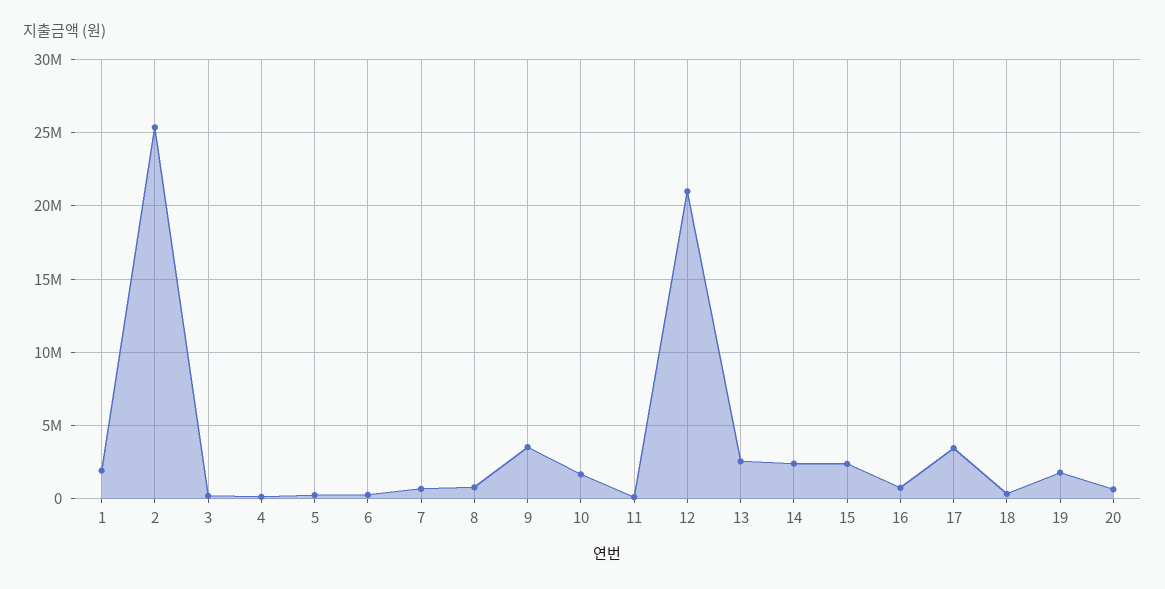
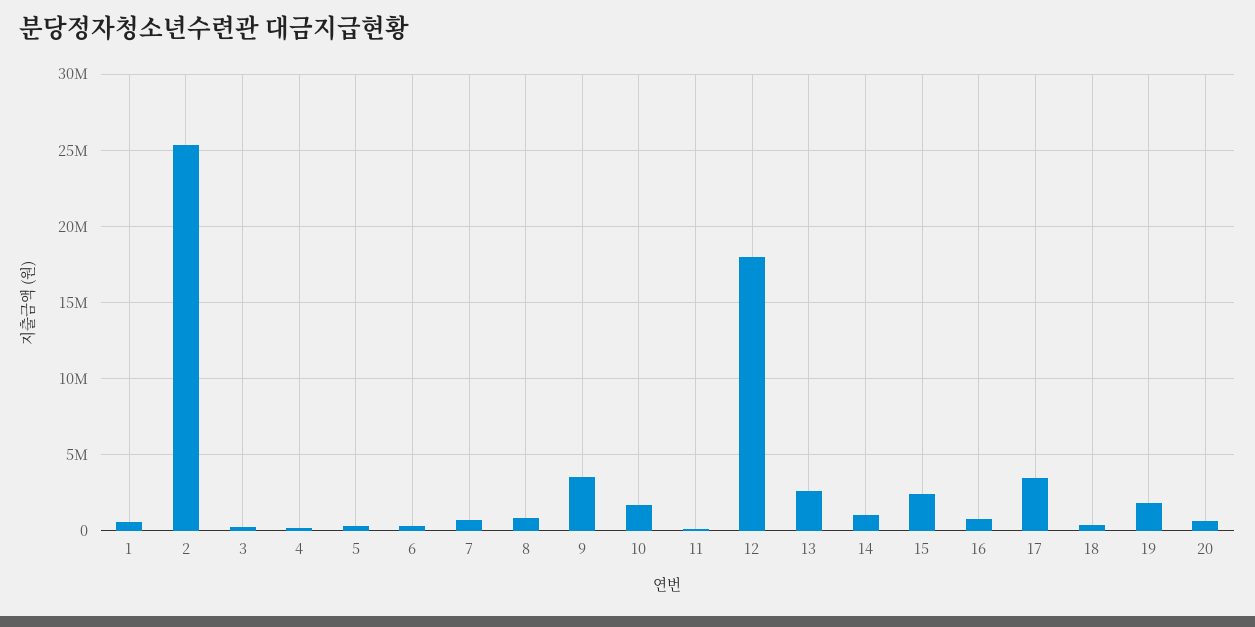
  {
-   "1": 2000000,
+   "1": 500000,
    "2": 25500000,
    "3": 0,
    "4": 0,
    "5": 500000,
    "6": 500000,
    "7": 500000,
    "8": 1000000,
    "9": 3500000,
    "10": 1500000,
    "11": 0,
-   "12": 21000000,
+   "12": 18000000,
    "13": 2500000,
-   "14": 2500000,
+   "14": 1000000,
    "15": 2500000,
    "16": 1000000,
    "17": 3500000,
    "18": 500000,
    "19": 2000000,
    "20": 500000
  }

